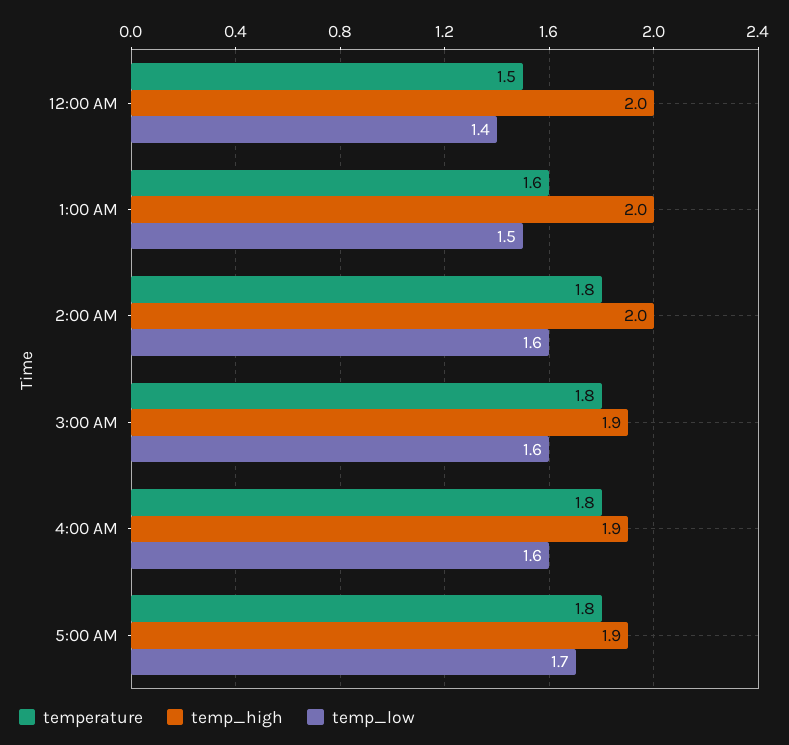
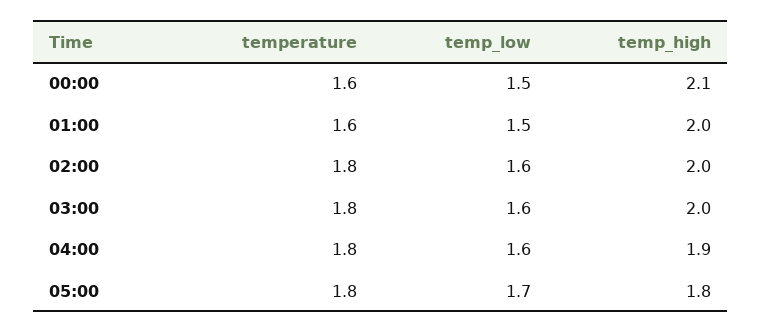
  {
    "temperature": {
-     "12:00 AM": 1.5,
+     "12:00 AM": 1.6,
      "1:00 AM": 1.6,
      "2:00 AM": 1.8,
      "3:00 AM": 1.8,
      "4:00 AM": 1.8,
      "5:00 AM": 1.8
    },
    "temp_high": {
-     "12:00 AM": 2,
+     "12:00 AM": 2.1,
      "1:00 AM": 2,
      "2:00 AM": 2,
-     "3:00 AM": 1.9,
+     "3:00 AM": 2,
      "4:00 AM": 1.9,
-     "5:00 AM": 1.9
+     "5:00 AM": 1.8
    },
    "temp_low": {
-     "12:00 AM": 1.4,
+     "12:00 AM": 1.5,
      "1:00 AM": 1.5,
      "2:00 AM": 1.6,
      "3:00 AM": 1.6,
      "4:00 AM": 1.6,
      "5:00 AM": 1.7
    }
  }

